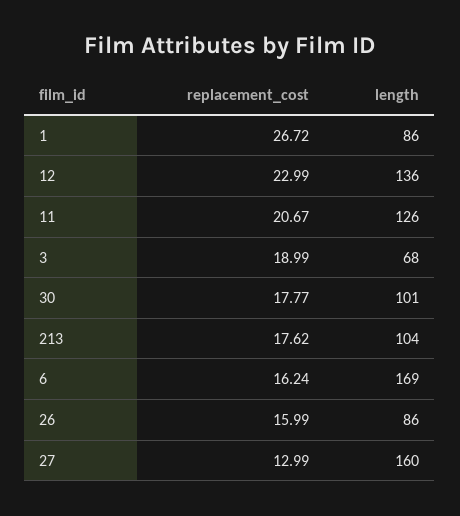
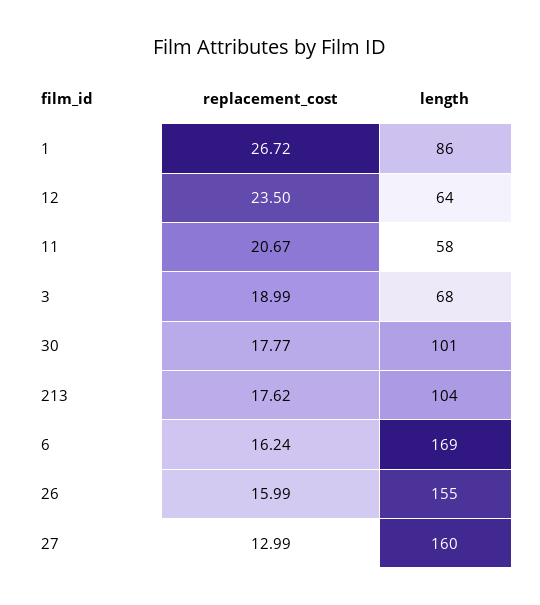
  {
    "replacement_cost": {
      "1": 26.72,
-     "12": 22.99,
+     "12": 23.5,
      "11": 20.67,
      "3": 18.99,
      "30": 17.77,
      "213": 17.62,
      "6": 16.24,
      "26": 15.99,
      "27": 12.99
    },
    "length": {
      "1": 86,
-     "12": 136,
+     "12": 64,
-     "11": 126,
+     "11": 58,
      "3": 68,
      "30": 101,
      "213": 104,
      "6": 169,
-     "26": 86,
+     "26": 155,
      "27": 160
    }
  }

